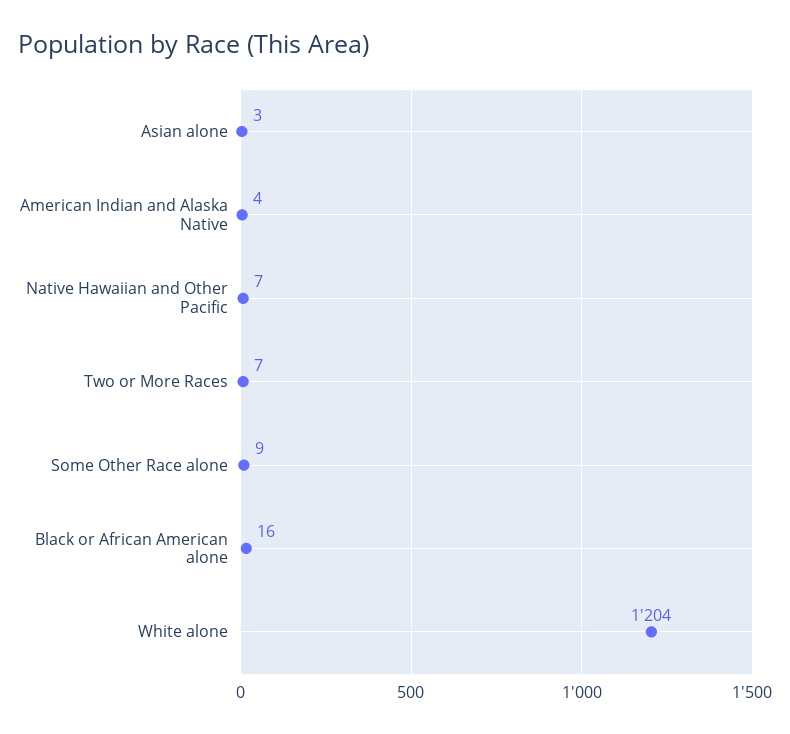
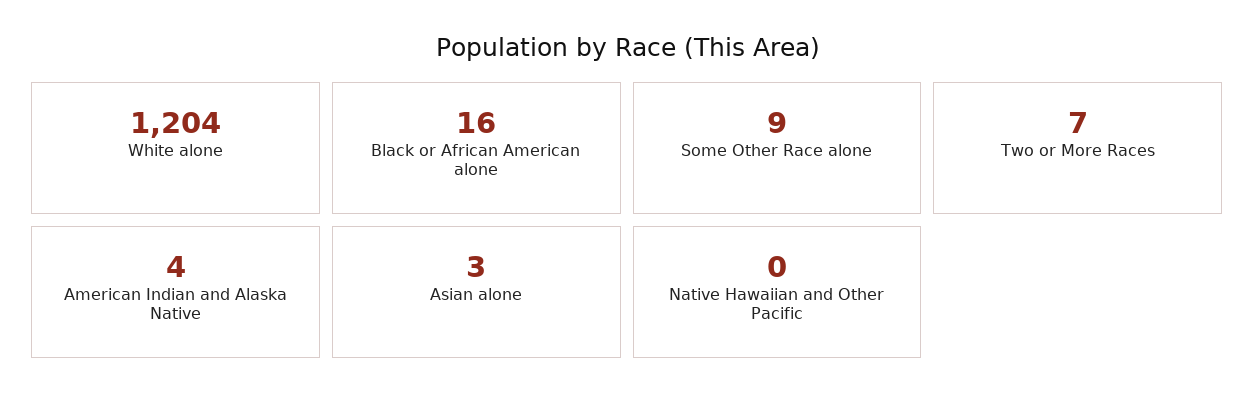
  {
    "Asian alone": 3,
    "American Indian and Alaska Native": 4,
-   "Native Hawaiian and Other Pacific": 7,
+   "Native Hawaiian and Other Pacific": 0,
    "Two or More Races": 7,
    "Some Other Race alone": 9,
    "Black or African American alone": 16,
    "White alone": 1204
  }

